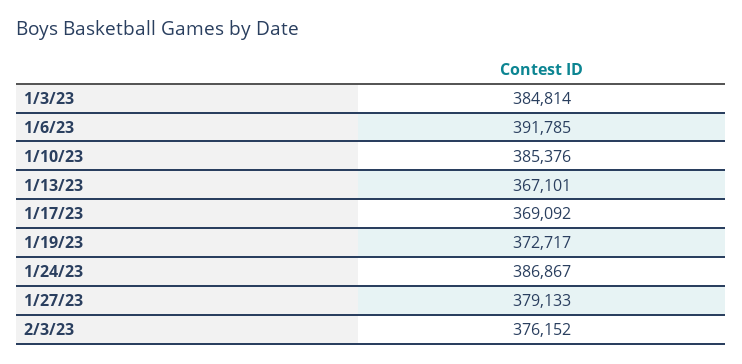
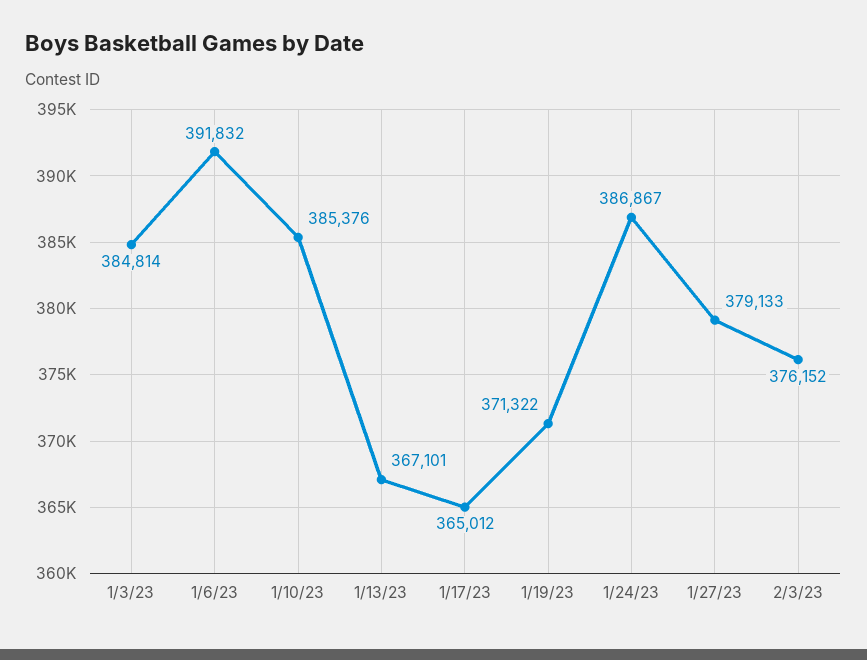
  {
    "1/3/23": 384814,
-   "1/6/23": 391785,
+   "1/6/23": 391832,
    "1/10/23": 385376,
    "1/13/23": 367101,
-   "1/17/23": 369092,
+   "1/17/23": 365012,
-   "1/19/23": 372717,
+   "1/19/23": 371322,
    "1/24/23": 386867,
    "1/27/23": 379133,
    "2/3/23": 376152
  }

